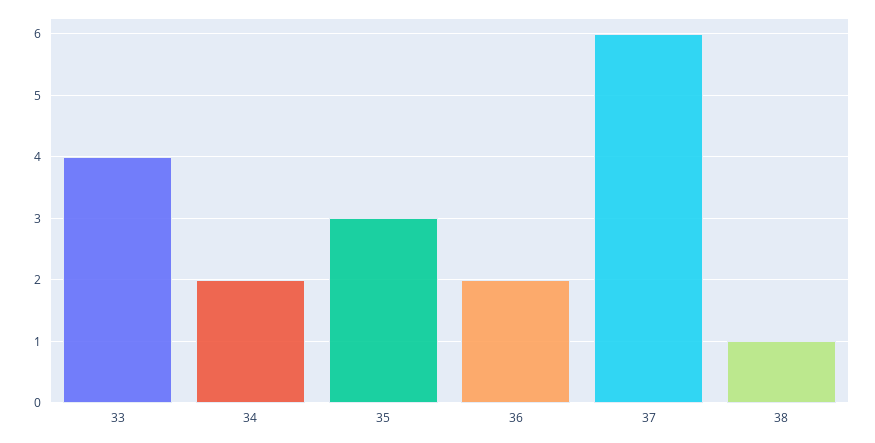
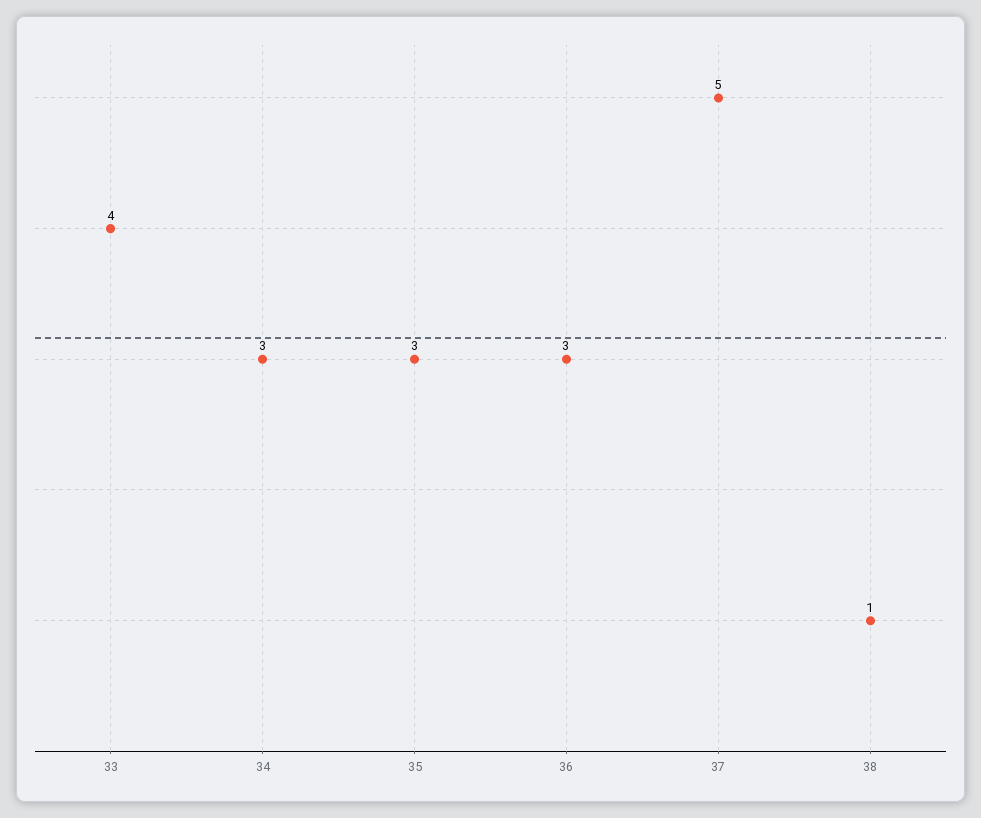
  {
    "33": 4,
-   "34": 2,
+   "34": 3,
    "35": 3,
-   "36": 2,
+   "36": 3,
-   "37": 6,
+   "37": 5,
    "38": 1
  }

